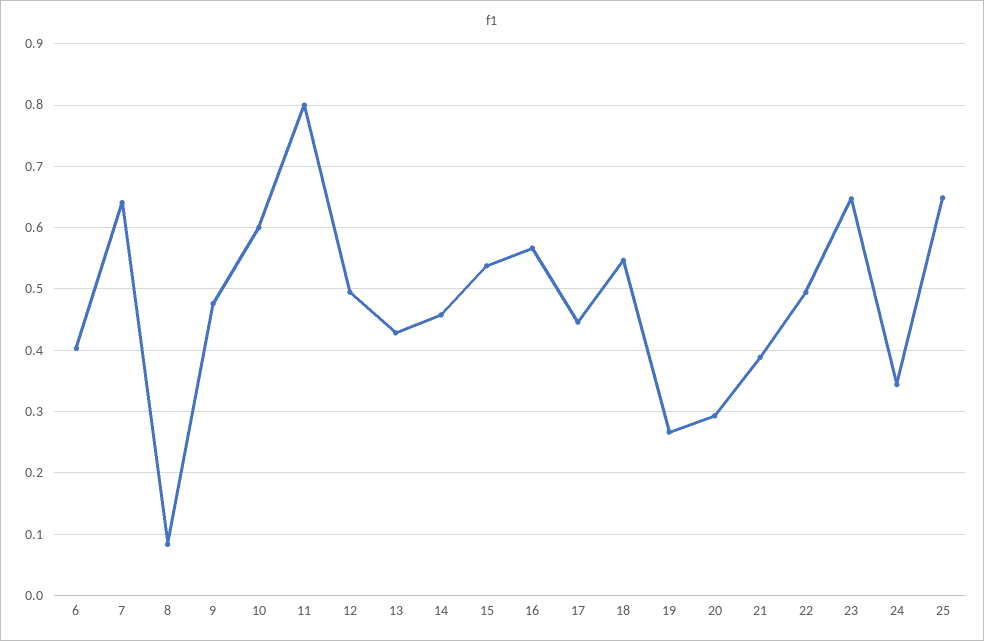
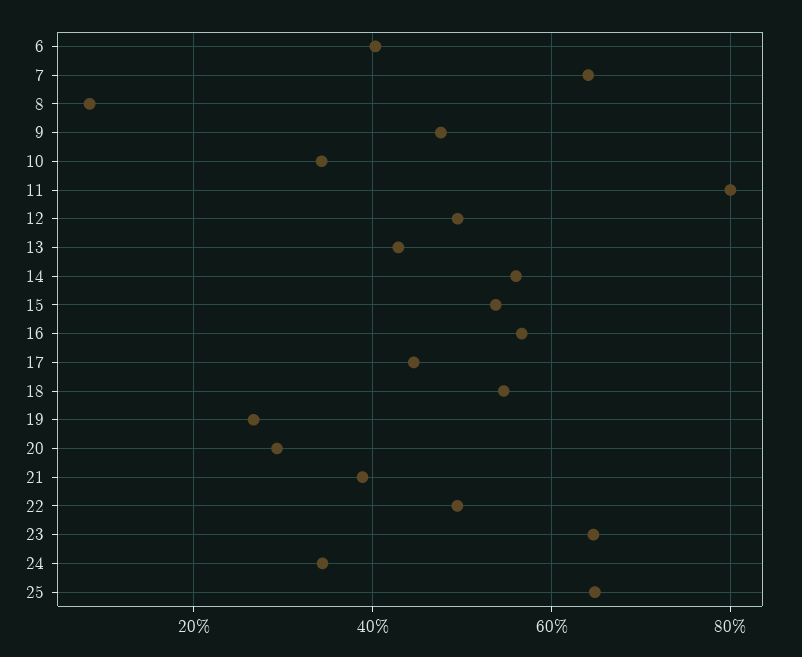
  {
    "6": 0.4,
    "7": 0.64,
    "8": 0.08,
    "9": 0.48,
-   "10": 0.6,
+   "10": 0.34,
    "11": 0.8,
    "12": 0.49,
    "13": 0.43,
-   "14": 0.46,
+   "14": 0.56,
    "15": 0.54,
    "16": 0.57,
    "17": 0.45,
    "18": 0.55,
    "19": 0.27,
    "20": 0.29,
    "21": 0.39,
    "22": 0.49,
    "23": 0.65,
    "24": 0.34,
    "25": 0.65
  }

